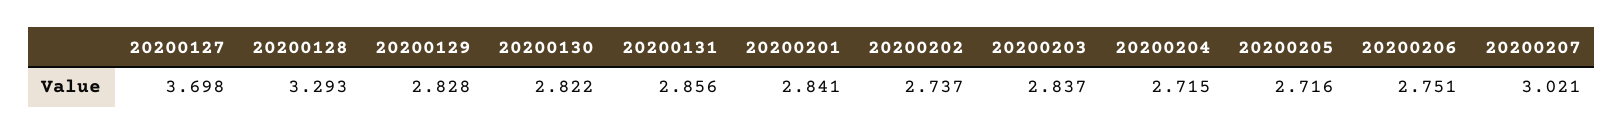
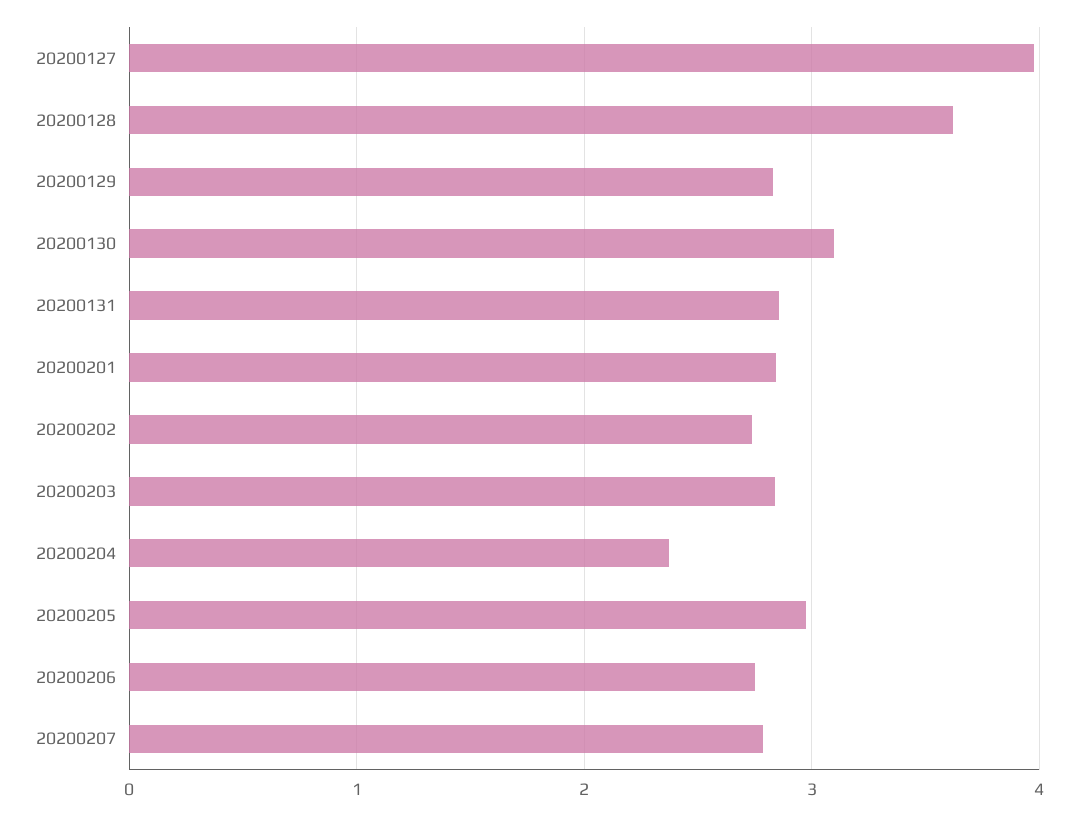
  {
-   "20200127": 3.698,
+   "20200127": 4,
-   "20200128": 3.293,
+   "20200128": 3.6,
    "20200129": 2.828,
-   "20200130": 2.822,
+   "20200130": 3.1,
    "20200131": 2.856,
    "20200201": 2.841,
    "20200202": 2.737,
    "20200203": 2.837,
-   "20200204": 2.715,
+   "20200204": 2.4,
-   "20200205": 2.716,
+   "20200205": 3,
    "20200206": 2.751,
-   "20200207": 3.021
+   "20200207": 2.8
  }

